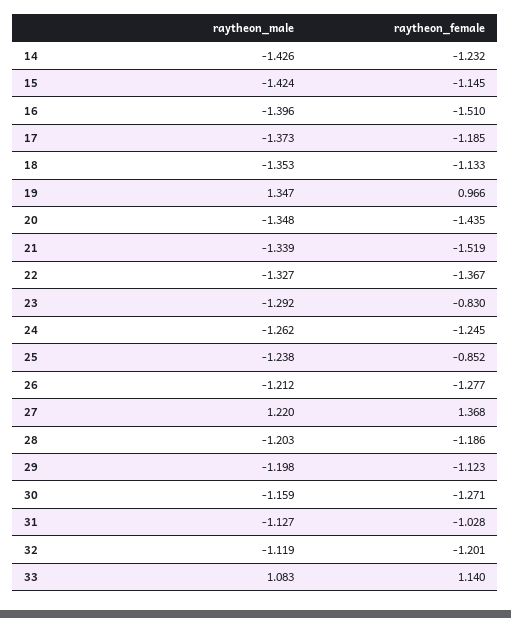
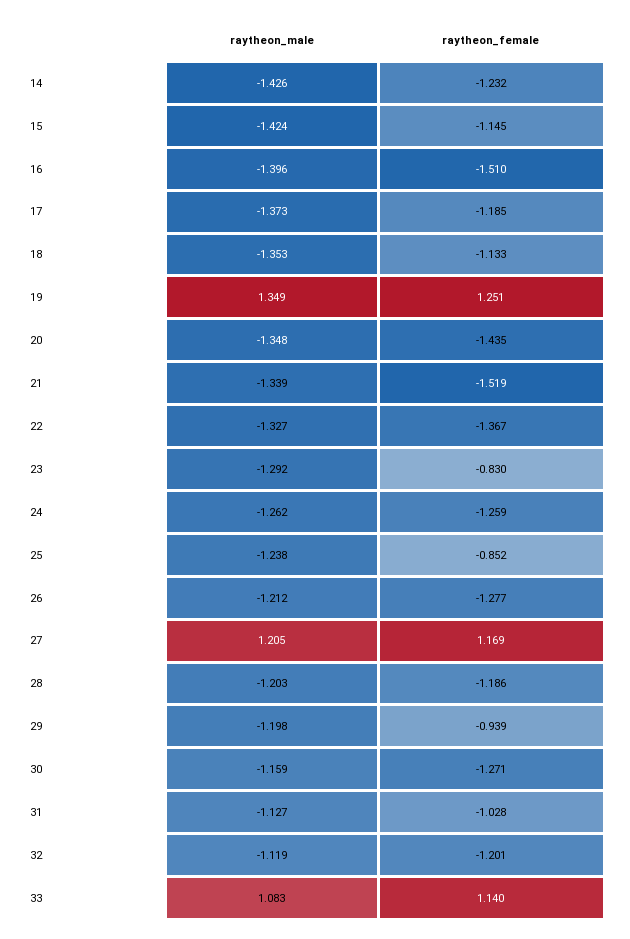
  {
    "raytheon_male": {
      "14": -1.426,
      "15": -1.424,
      "16": -1.396,
      "17": -1.373,
      "18": -1.353,
-     "19": 1.347,
+     "19": 1.349,
      "20": -1.348,
      "21": -1.339,
      "22": -1.327,
      "23": -1.292,
      "24": -1.262,
      "25": -1.238,
      "26": -1.212,
-     "27": 1.22,
+     "27": 1.205,
      "28": -1.203,
      "29": -1.198,
      "30": -1.159,
      "31": -1.127,
      "32": -1.119,
      "33": 1.083
    },
    "raytheon_female": {
      "14": -1.232,
      "15": -1.145,
      "16": -1.51,
      "17": -1.185,
      "18": -1.133,
-     "19": 0.966,
+     "19": 1.251,
      "20": -1.435,
      "21": -1.519,
      "22": -1.367,
      "23": -0.83,
-     "24": -1.245,
+     "24": -1.259,
      "25": -0.852,
      "26": -1.277,
-     "27": 1.368,
+     "27": 1.169,
      "28": -1.186,
-     "29": -1.123,
+     "29": -0.939,
      "30": -1.271,
      "31": -1.028,
      "32": -1.201,
      "33": 1.14
    }
  }

